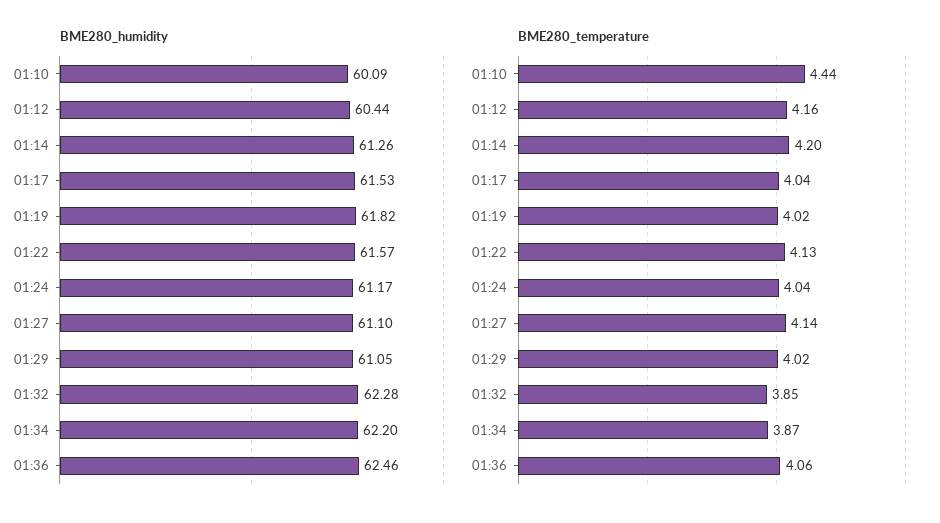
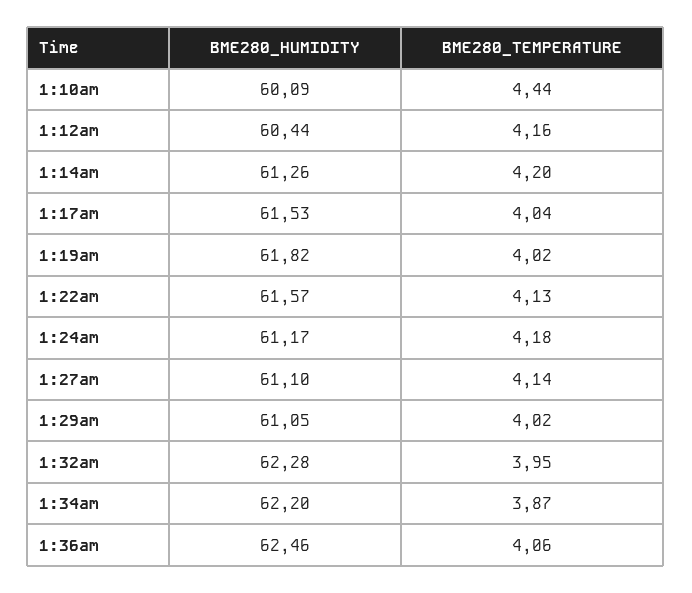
  {
    "BME280_humidity": {
      "01:10": 60.09,
      "01:12": 60.44,
      "01:14": 61.26,
      "01:17": 61.53,
      "01:19": 61.82,
      "01:22": 61.57,
      "01:24": 61.17,
      "01:27": 61.1,
      "01:29": 61.05,
      "01:32": 62.28,
      "01:34": 62.2,
      "01:36": 62.46
    },
    "BME280_temperature": {
      "01:10": 4.44,
      "01:12": 4.16,
      "01:14": 4.2,
      "01:17": 4.04,
      "01:19": 4.02,
      "01:22": 4.13,
-     "01:24": 4.04,
+     "01:24": 4.18,
      "01:27": 4.14,
      "01:29": 4.02,
-     "01:32": 3.85,
+     "01:32": 3.95,
      "01:34": 3.87,
      "01:36": 4.06
    }
  }

